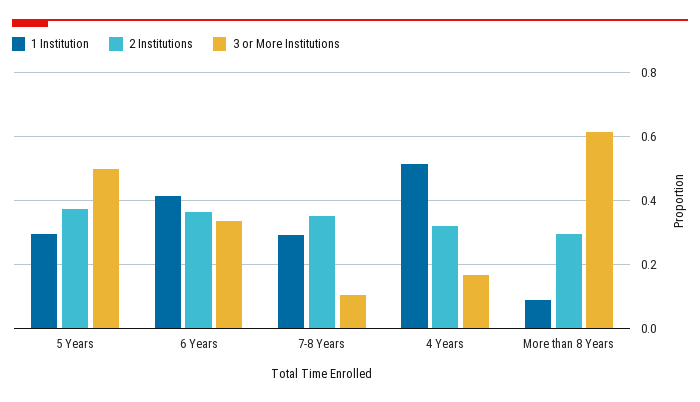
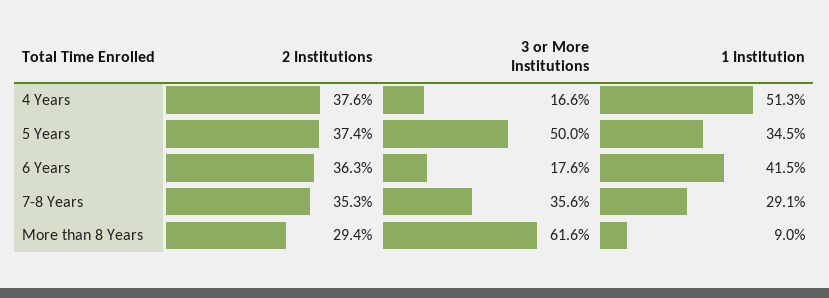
  {
    "1 Institution": {
-     "5 Years": 0.3,
+     "5 Years": 0.345,
      "6 Years": 0.415,
      "7-8 Years": 0.291,
      "4 Years": 0.513,
      "More than 8 Years": 0.09
    },
    "2 Institutions": {
      "5 Years": 0.374,
      "6 Years": 0.363,
      "7-8 Years": 0.353,
-     "4 Years": 0.32,
+     "4 Years": 0.376,
      "More than 8 Years": 0.294
    },
    "3 or More Institutions": {
      "5 Years": 0.5,
-     "6 Years": 0.34,
+     "6 Years": 0.176,
-     "7-8 Years": 0.1,
+     "7-8 Years": 0.356,
      "4 Years": 0.166,
      "More than 8 Years": 0.616
    }
  }

